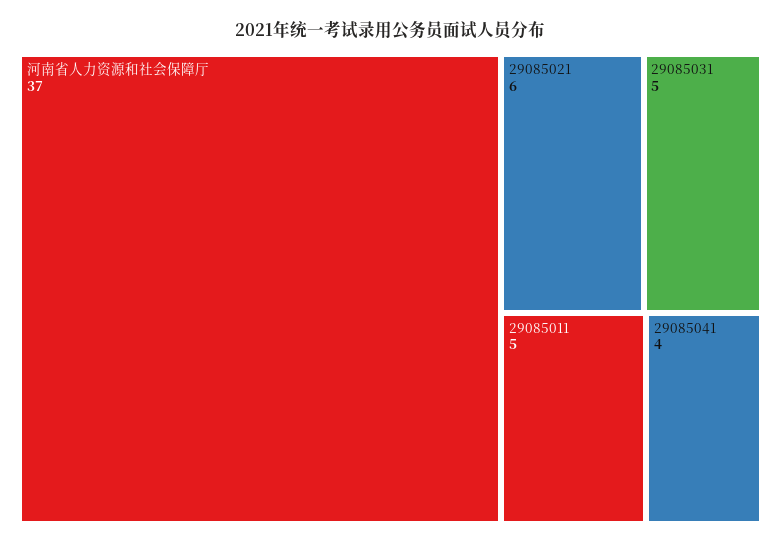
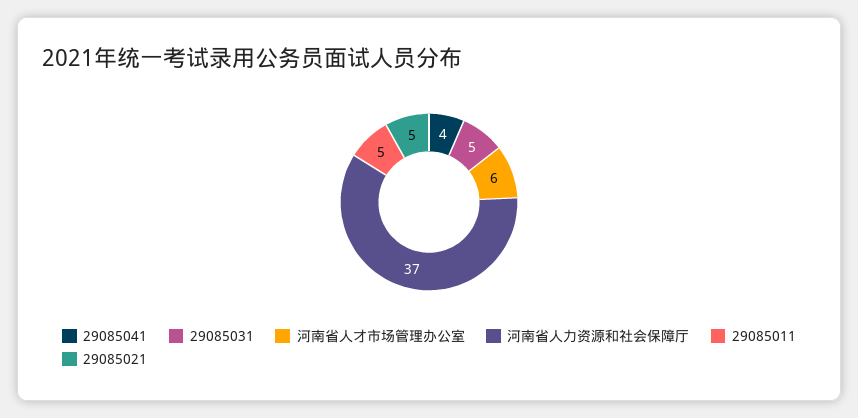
  {
    "河南省人力资源和社会保障厅": 37,
-   "29085021": 6,
+   "29085021": 5,
    "29085031": 5,
    "29085011": 5,
-   "29085041": 4
+   "29085041": 4,
+   "河南省人才市场管理办公室": 6
  }

